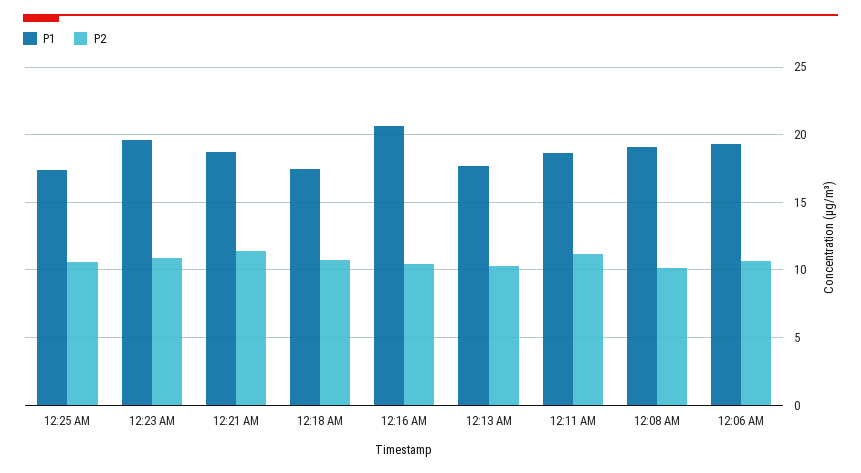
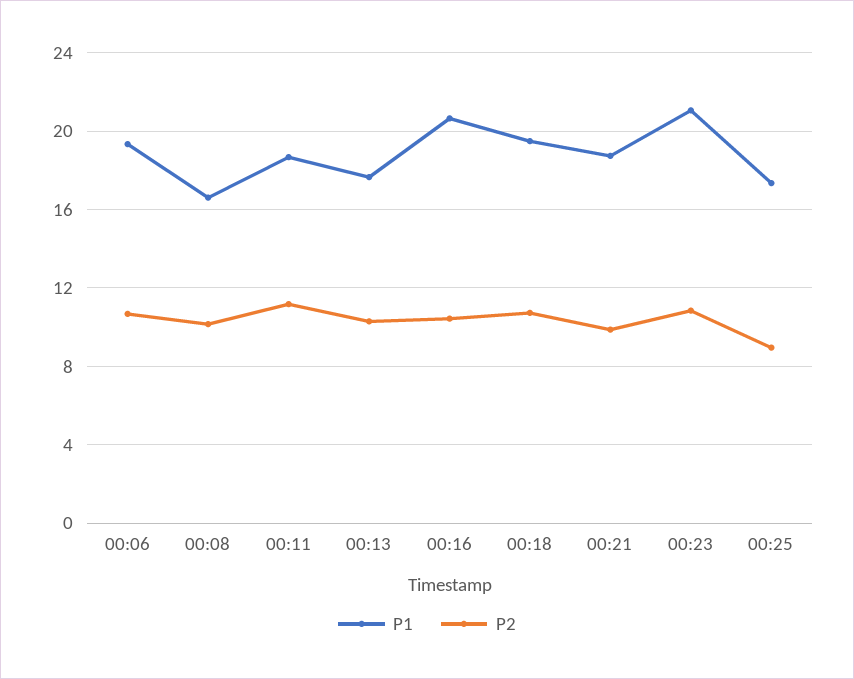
  {
    "P1": {
      "12:25 AM": 17.5,
-     "12:23 AM": 19.5,
+     "12:23 AM": 21,
      "12:21 AM": 18.5,
-     "12:18 AM": 17.5,
+     "12:18 AM": 19.5,
      "12:16 AM": 20.5,
      "12:13 AM": 17.5,
      "12:11 AM": 18.5,
-     "12:08 AM": 19,
+     "12:08 AM": 16.5,
      "12:06 AM": 19.5
    },
    "P2": {
-     "12:25 AM": 10.5,
+     "12:25 AM": 9,
      "12:23 AM": 11,
-     "12:21 AM": 11.5,
+     "12:21 AM": 10,
      "12:18 AM": 10.5,
      "12:16 AM": 10.5,
      "12:13 AM": 10.5,
      "12:11 AM": 11,
      "12:08 AM": 10,
      "12:06 AM": 10.5
    }
  }

